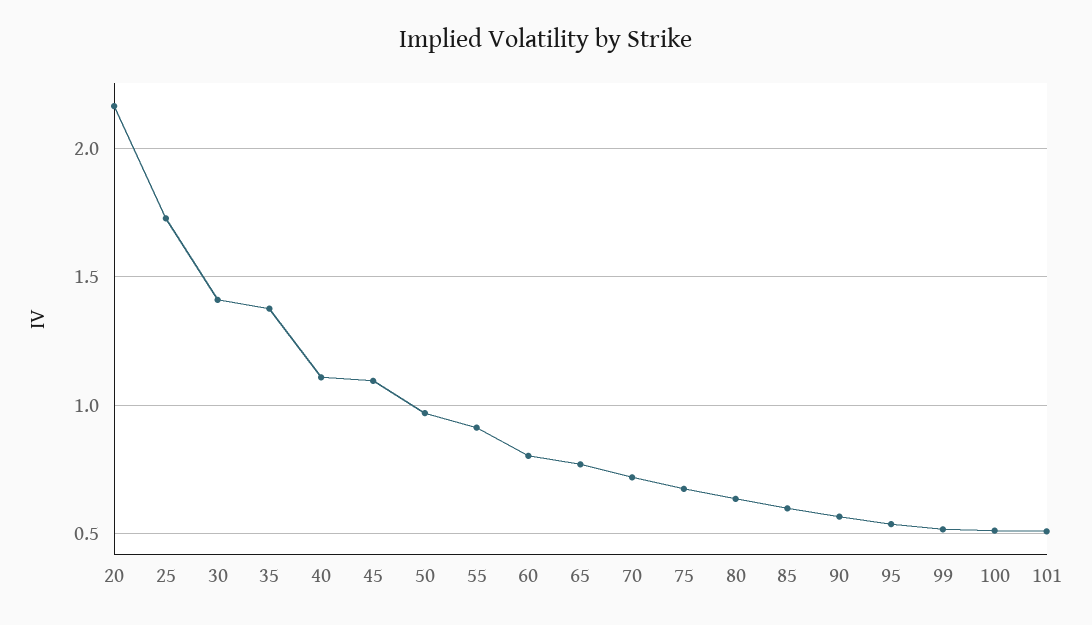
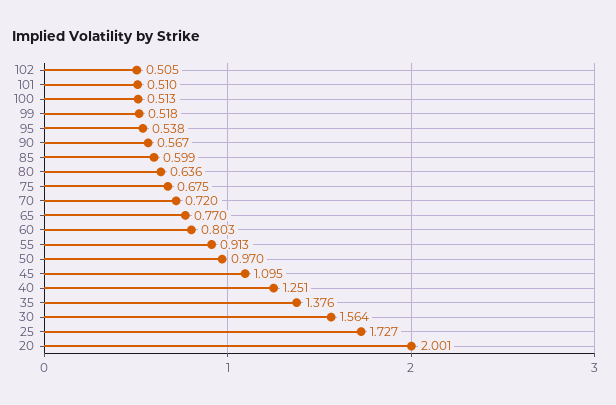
  {
-   "20": 2.15,
+   "20": 2.001,
    "25": 1.727,
-   "30": 1.4,
+   "30": 1.564,
    "35": 1.376,
-   "40": 1.1,
+   "40": 1.251,
    "45": 1.095,
    "50": 0.97,
    "55": 0.913,
    "60": 0.803,
    "65": 0.77,
    "70": 0.72,
    "75": 0.675,
    "80": 0.636,
    "85": 0.599,
    "90": 0.567,
    "95": 0.538,
    "99": 0.518,
    "100": 0.513,
-   "101": 0.51
+   "101": 0.51,
+   "102": 0.505
  }

